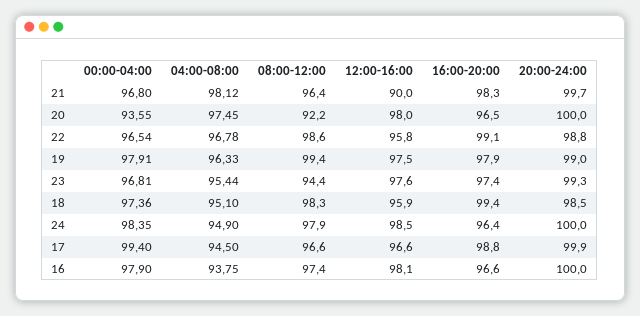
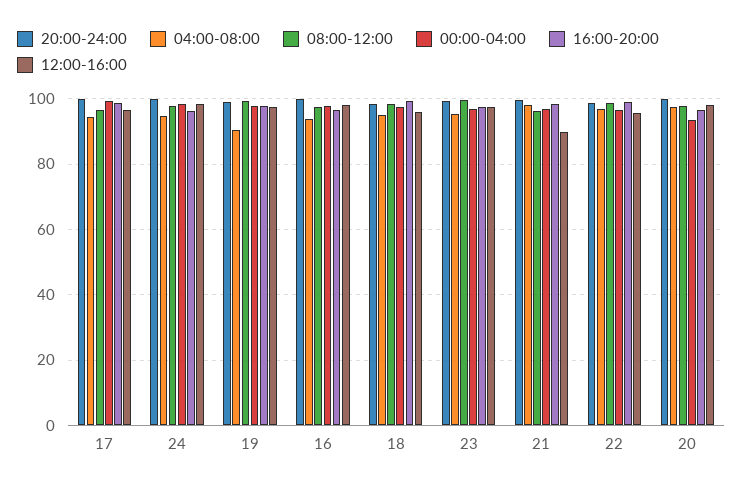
  {
    "00:00-04:00": {
      "21": 96.8,
      "20": 93.55,
      "22": 96.54,
      "19": 97.91,
      "23": 96.81,
      "18": 97.36,
      "24": 98.35,
      "17": 99.4,
      "16": 97.9
    },
    "04:00-08:00": {
      "21": 98.12,
      "20": 97.45,
      "22": 96.78,
-     "19": 96.33,
+     "19": 90,
      "23": 95.44,
      "18": 95.1,
      "24": 94.9,
      "17": 94.5,
      "16": 93.75
    },
    "08:00-12:00": {
      "21": 96.4,
-     "20": 92.2,
+     "20": 98,
      "22": 98.6,
      "19": 99.4,
-     "23": 94.4,
+     "23": 100,
      "18": 98.3,
      "24": 97.9,
      "17": 96.6,
      "16": 97.4
    },
    "12:00-16:00": {
      "21": 90,
      "20": 98,
      "22": 95.8,
      "19": 97.5,
      "23": 97.6,
      "18": 95.9,
      "24": 98.5,
      "17": 96.6,
      "16": 98.1
    },
    "16:00-20:00": {
      "21": 98.3,
      "20": 96.5,
      "22": 99.1,
      "19": 97.9,
      "23": 97.4,
      "18": 99.4,
      "24": 96.4,
      "17": 98.8,
      "16": 96.6
    },
    "20:00-24:00": {
      "21": 99.7,
      "20": 100,
      "22": 98.8,
      "19": 99,
      "23": 99.3,
      "18": 98.5,
      "24": 100,
      "17": 99.9,
      "16": 100
    }
  }

